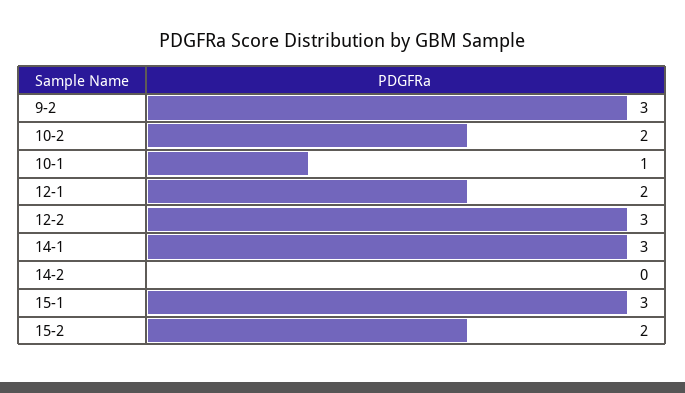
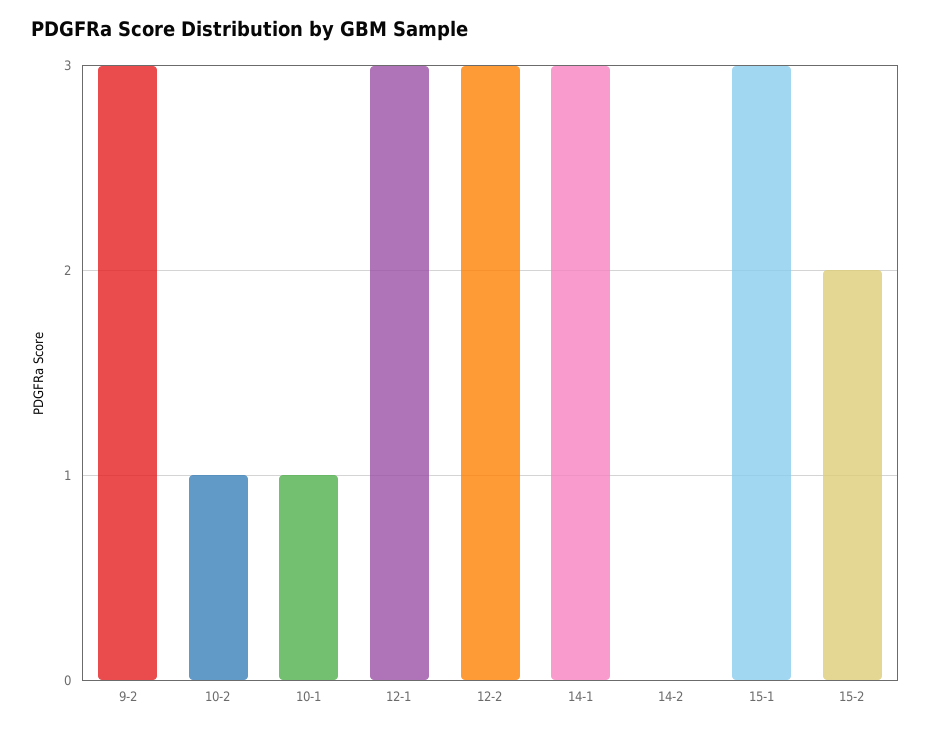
  {
    "9-2": 3,
-   "10-2": 2,
+   "10-2": 1,
    "10-1": 1,
-   "12-1": 2,
+   "12-1": 3,
    "12-2": 3,
    "14-1": 3,
    "14-2": 0,
    "15-1": 3,
    "15-2": 2
  }

